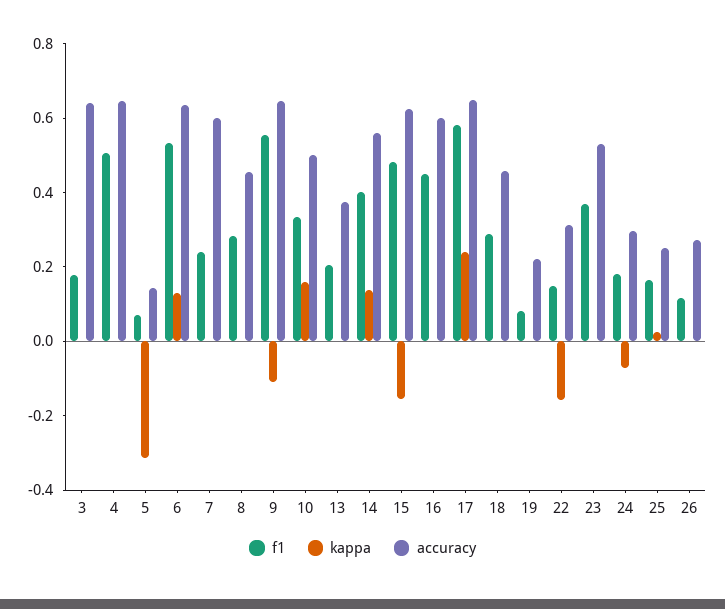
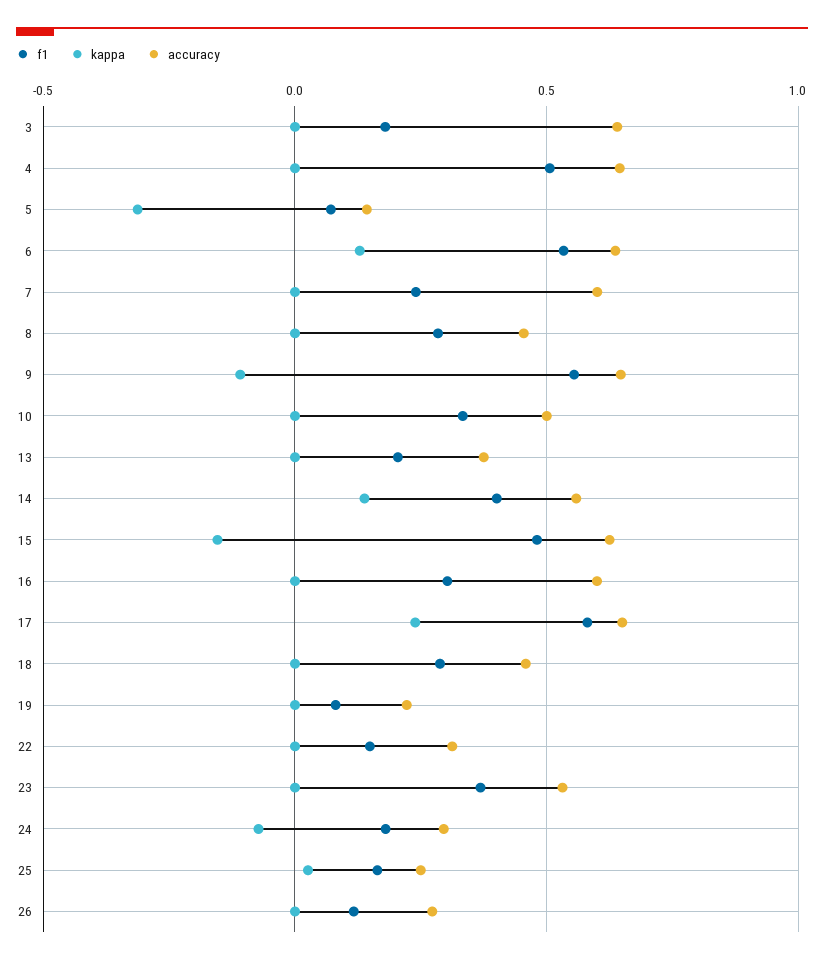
  {
    "f1": {
      "3": 0.2,
      "4": 0.5,
      "5": 0.05,
      "6": 0.55,
      "7": 0.25,
      "8": 0.3,
      "9": 0.55,
      "10": 0.35,
      "13": 0.2,
      "14": 0.4,
      "15": 0.5,
-     "16": 0.45,
+     "16": 0.3,
      "17": 0.6,
      "18": 0.3,
      "19": 0.1,
      "22": 0.15,
      "23": 0.35,
      "24": 0.2,
      "25": 0.15,
      "26": 0.1
    },
    "kappa": {
      "3": 0,
      "4": 0,
      "5": -0.3,
      "6": 0.15,
      "7": 0,
      "8": 0,
      "9": -0.1,
-     "10": 0.15,
+     "10": 0,
      "13": 0,
      "14": 0.15,
      "15": -0.15,
      "16": 0,
      "17": 0.25,
      "18": 0,
      "19": 0,
-     "22": -0.15,
+     "22": 0,
      "23": 0,
      "24": -0.05,
      "25": 0.05,
      "26": 0
    },
    "accuracy": {
      "3": 0.65,
      "4": 0.65,
      "5": 0.15,
      "6": 0.65,
      "7": 0.6,
      "8": 0.45,
      "9": 0.65,
      "10": 0.5,
      "13": 0.4,
      "14": 0.55,
      "15": 0.65,
      "16": 0.6,
      "17": 0.65,
      "18": 0.45,
      "19": 0.2,
      "22": 0.3,
      "23": 0.55,
      "24": 0.3,
      "25": 0.25,
      "26": 0.25
    }
  }

